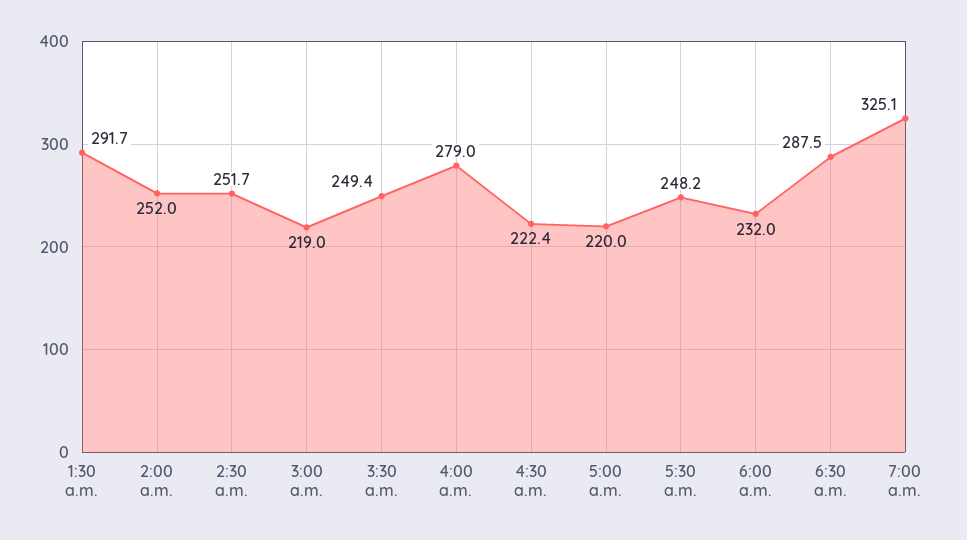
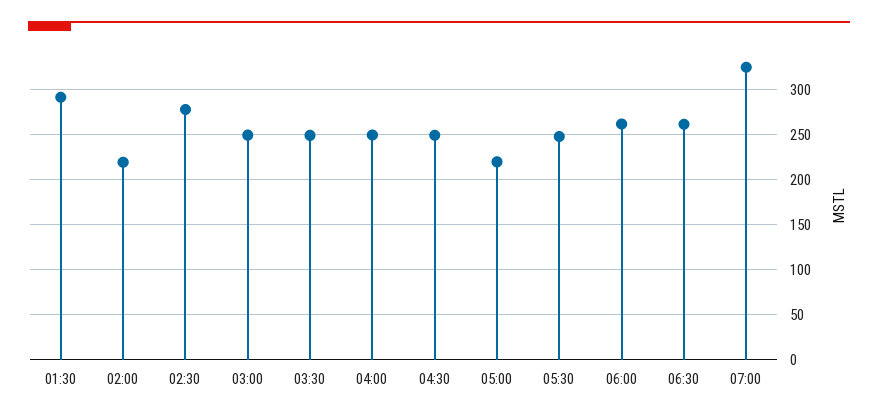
  {
    "1:30 a.m.": 291.7,
-   "2:00 a.m.": 252,
+   "2:00 a.m.": 220,
-   "2:30 a.m.": 251.7,
+   "2:30 a.m.": 280,
-   "3:00 a.m.": 219,
+   "3:00 a.m.": 250,
    "3:30 a.m.": 249.4,
-   "4:00 a.m.": 279,
+   "4:00 a.m.": 250,
-   "4:30 a.m.": 222.4,
+   "4:30 a.m.": 250,
    "5:00 a.m.": 220,
    "5:30 a.m.": 248.2,
-   "6:00 a.m.": 232,
+   "6:00 a.m.": 260,
-   "6:30 a.m.": 287.5,
+   "6:30 a.m.": 260,
    "7:00 a.m.": 325.1
  }

